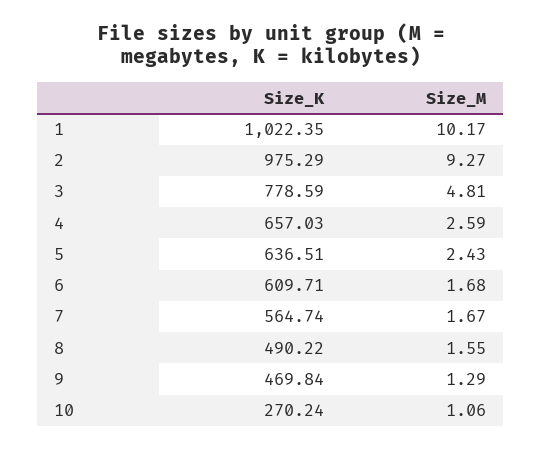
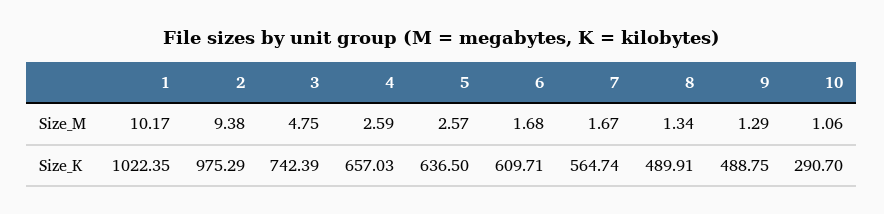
  {
    "Size_K": {
      "1": 1022.35,
      "2": 975.29,
-     "3": 778.59,
+     "3": 742.39,
      "4": 657.03,
-     "5": 636.51,
+     "5": 636.5,
      "6": 609.71,
      "7": 564.74,
-     "8": 490.22,
+     "8": 489.91,
-     "9": 469.84,
+     "9": 488.75,
-     "10": 270.24
+     "10": 290.7
    },
    "Size_M": {
      "1": 10.17,
-     "2": 9.27,
+     "2": 9.38,
-     "3": 4.81,
+     "3": 4.75,
      "4": 2.59,
-     "5": 2.43,
+     "5": 2.57,
      "6": 1.68,
      "7": 1.67,
-     "8": 1.55,
+     "8": 1.34,
      "9": 1.29,
      "10": 1.06
    }
  }

